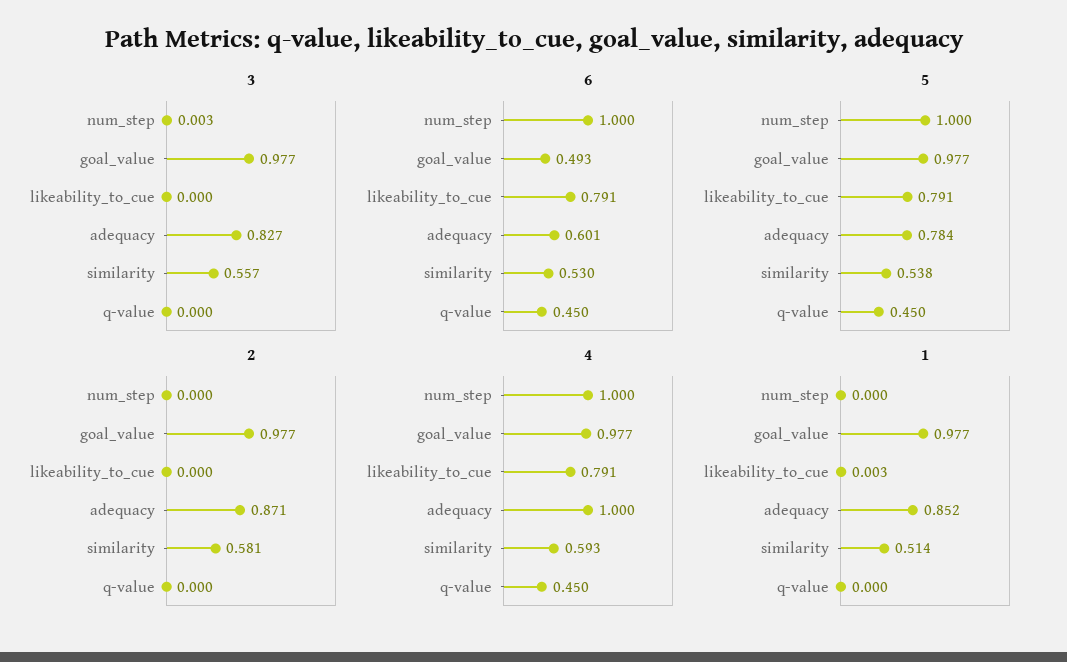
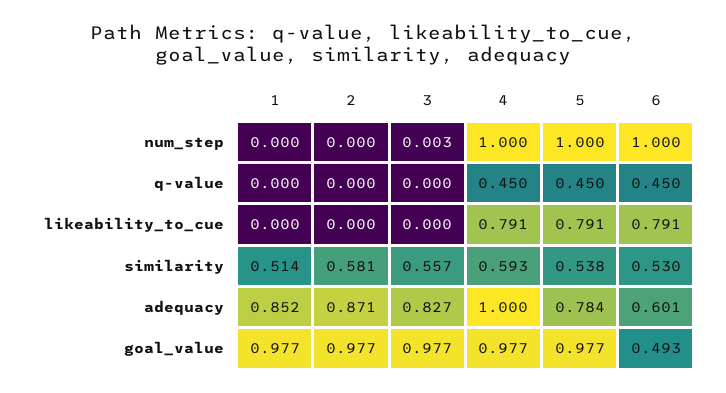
  {
    "3": {
      "num_step": 0.003,
      "goal_value": 0.977,
      "likeability_to_cue": 0,
      "adequacy": 0.827,
      "similarity": 0.557,
      "q-value": 0
    },
    "6": {
      "num_step": 1,
      "goal_value": 0.493,
      "likeability_to_cue": 0.791,
      "adequacy": 0.601,
      "similarity": 0.53,
      "q-value": 0.45
    },
    "5": {
      "num_step": 1,
      "goal_value": 0.977,
      "likeability_to_cue": 0.791,
      "adequacy": 0.784,
      "similarity": 0.538,
      "q-value": 0.45
    },
    "2": {
      "num_step": 0,
      "goal_value": 0.977,
      "likeability_to_cue": 0,
      "adequacy": 0.871,
      "similarity": 0.581,
      "q-value": 0
    },
    "4": {
      "num_step": 1,
      "goal_value": 0.977,
      "likeability_to_cue": 0.791,
      "adequacy": 1,
      "similarity": 0.593,
      "q-value": 0.45
    },
    "1": {
      "num_step": 0,
      "goal_value": 0.977,
-     "likeability_to_cue": 0.003,
+     "likeability_to_cue": 0,
      "adequacy": 0.852,
      "similarity": 0.514,
      "q-value": 0
    }
  }

